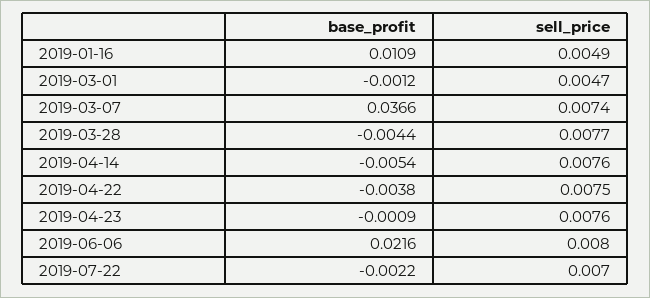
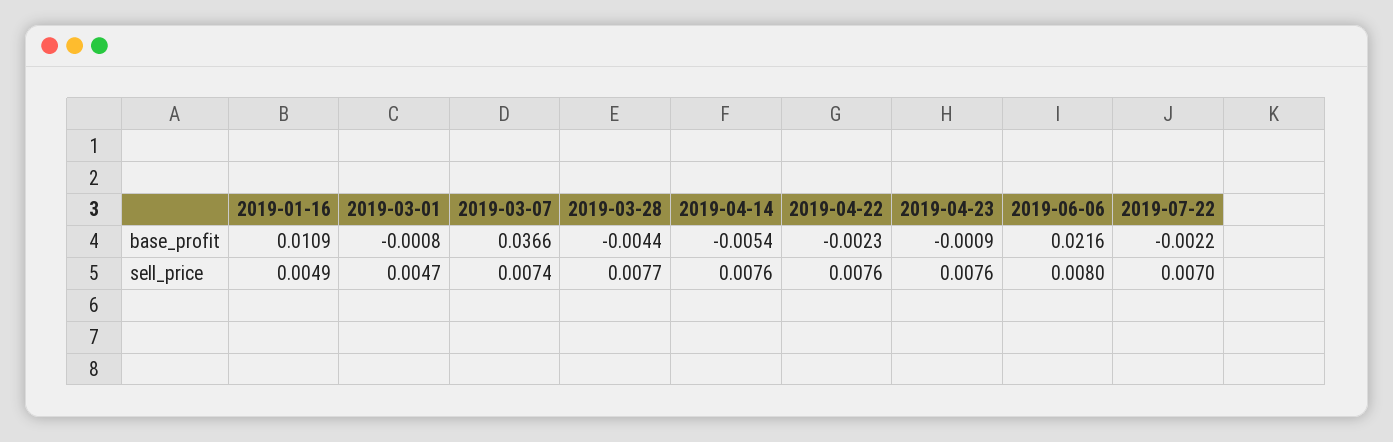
  {
    "base_profit": {
      "2019-01-16": 0.0109,
-     "2019-03-01": -0.0012,
+     "2019-03-01": -0.0008,
      "2019-03-07": 0.0366,
      "2019-03-28": -0.0044,
      "2019-04-14": -0.0054,
-     "2019-04-22": -0.0038,
+     "2019-04-22": -0.0023,
      "2019-04-23": -0.0009,
      "2019-06-06": 0.0216,
      "2019-07-22": -0.0022
    },
    "sell_price": {
      "2019-01-16": 0.0049,
      "2019-03-01": 0.0047,
      "2019-03-07": 0.0074,
      "2019-03-28": 0.0077,
      "2019-04-14": 0.0076,
-     "2019-04-22": 0.0075,
+     "2019-04-22": 0.0076,
      "2019-04-23": 0.0076,
      "2019-06-06": 0.008,
      "2019-07-22": 0.007
    }
  }

